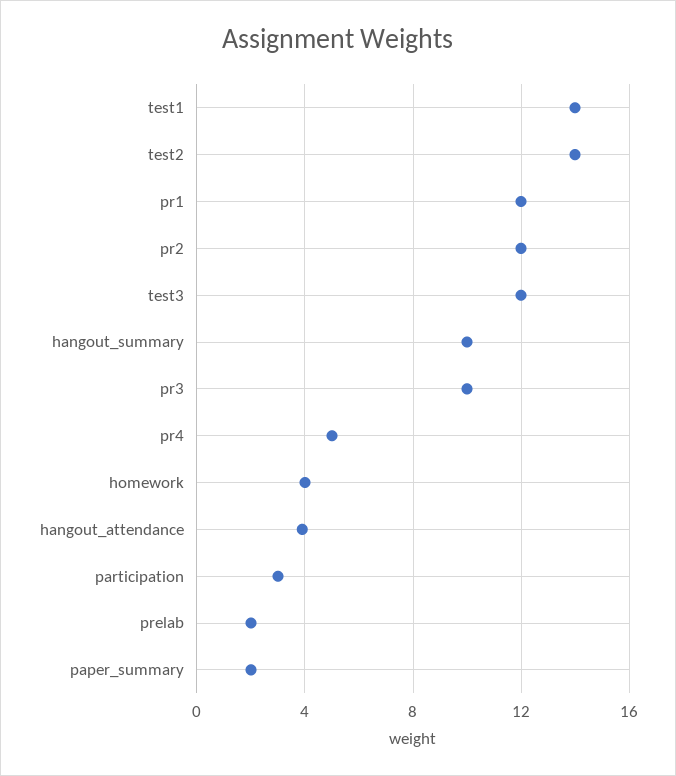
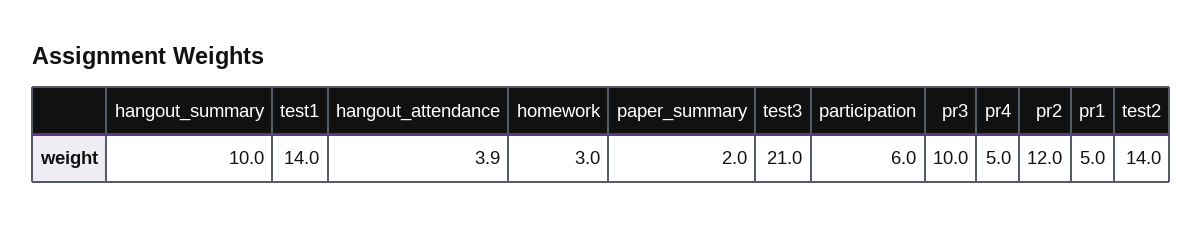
  {
    "test1": 14,
    "test2": 14,
-   "pr1": 12,
+   "pr1": 5,
    "pr2": 12,
-   "test3": 12,
+   "test3": 21,
    "hangout_summary": 10,
    "pr3": 10,
    "pr4": 5,
-   "homework": 4,
+   "homework": 3,
    "hangout_attendance": 3.9,
-   "participation": 3,
+   "participation": 6,
-   "prelab": 2,
    "paper_summary": 2
  }

